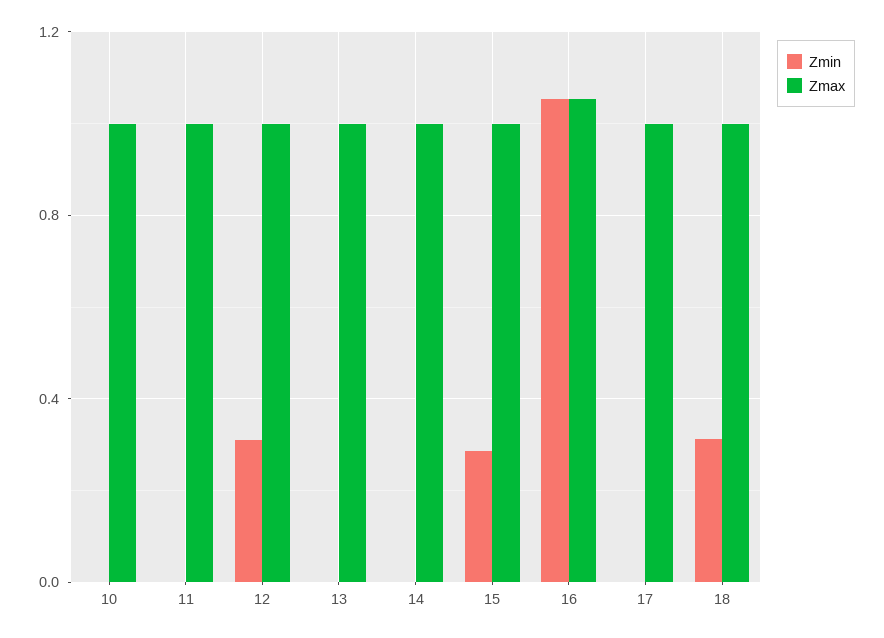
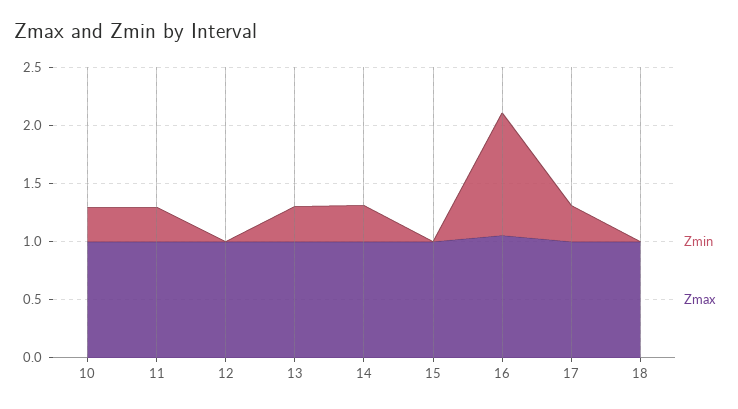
  {
    "Zmin": {
-     "10": 0,
+     "10": 0.3,
-     "11": 0,
+     "11": 0.3,
-     "12": 0.3,
+     "12": 0,
-     "13": 0,
+     "13": 0.3,
-     "14": 0,
+     "14": 0.3,
-     "15": 0.3,
+     "15": 0,
      "16": 1.05,
-     "17": 0,
+     "17": 0.3,
-     "18": 0.3
+     "18": 0
    },
    "Zmax": {
      "10": 1,
      "11": 1,
      "12": 1,
      "13": 1,
      "14": 1,
      "15": 1,
      "16": 1.05,
      "17": 1,
      "18": 1
    }
  }

